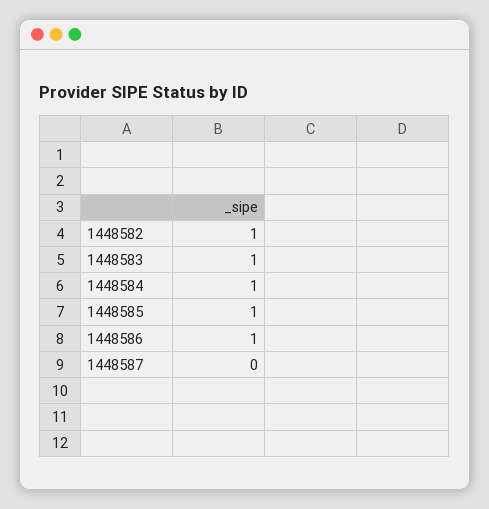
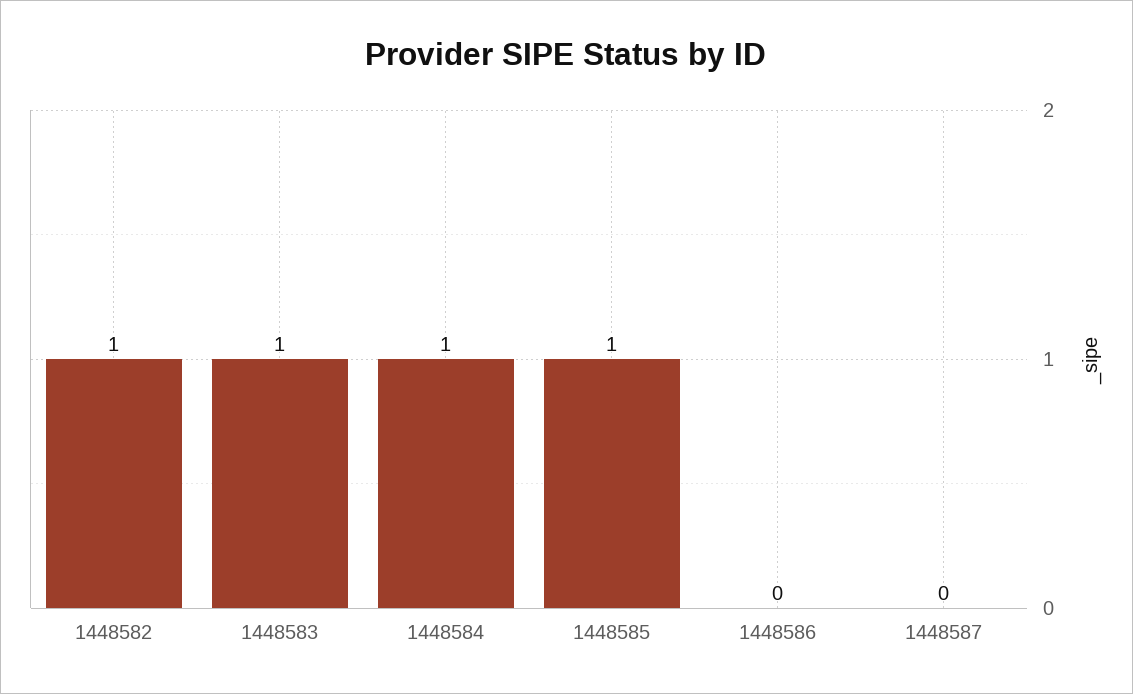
  {
    "1448582": 1,
    "1448583": 1,
    "1448584": 1,
    "1448585": 1,
-   "1448586": 1,
+   "1448586": 0,
    "1448587": 0
  }

